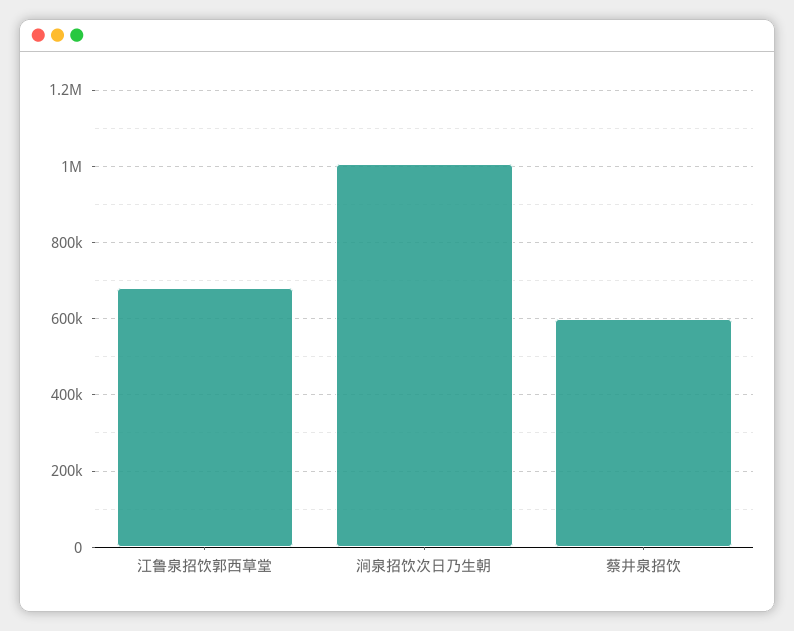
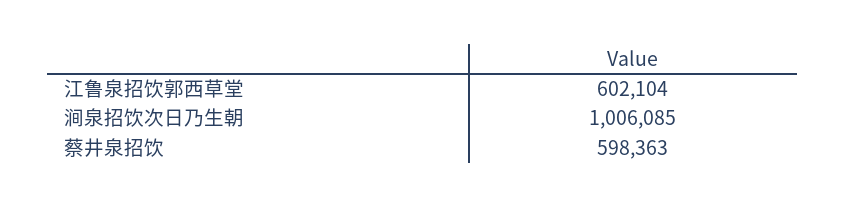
  {
-   "江鲁泉招饮郭西草堂": 680000,
+   "江鲁泉招饮郭西草堂": 602104,
    "涧泉招饮次日乃生朝": 1006085,
    "蔡井泉招饮": 598363
  }

